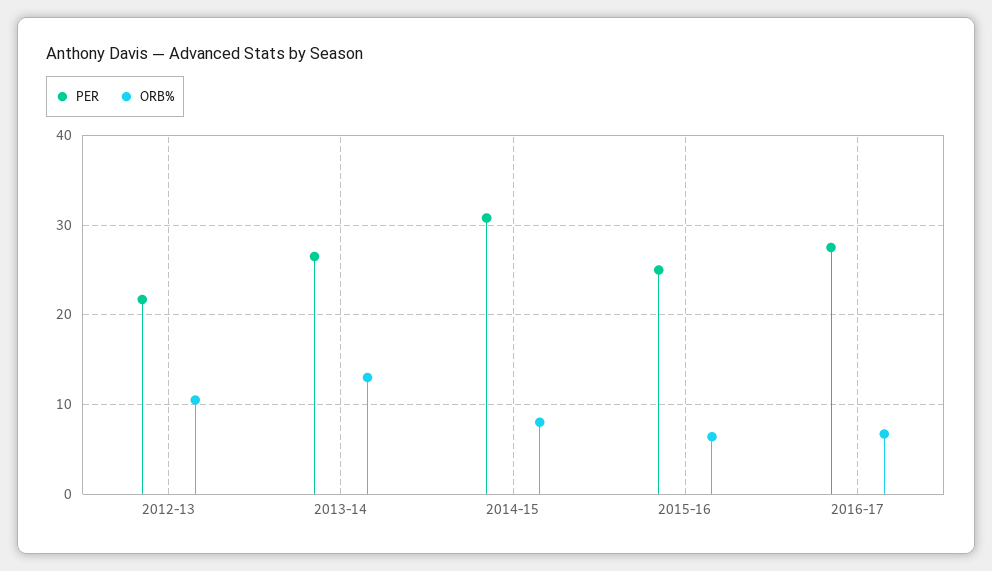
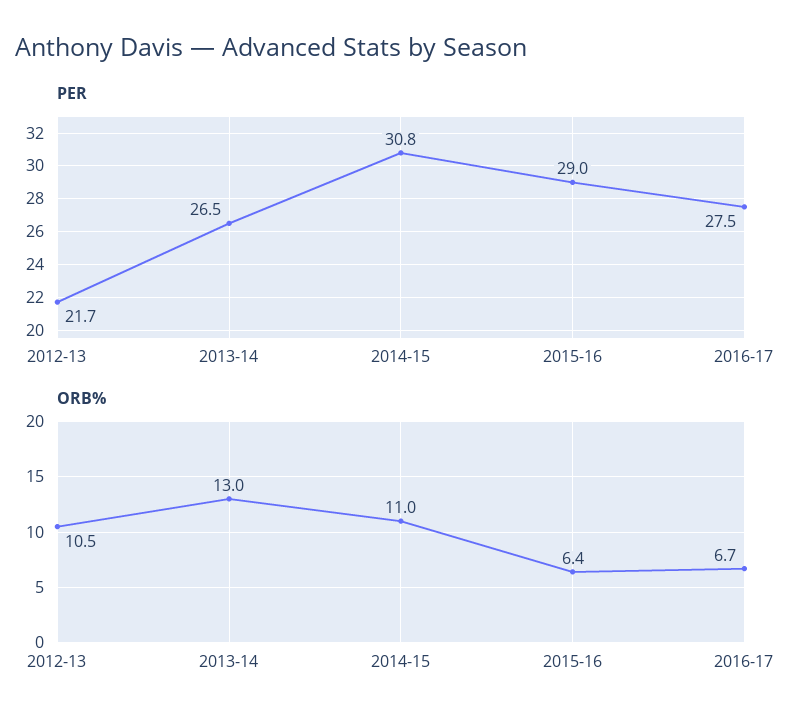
  {
    "PER": {
      "2012-13": 21.7,
      "2013-14": 26.5,
      "2014-15": 30.8,
-     "2015-16": 25,
+     "2015-16": 29,
      "2016-17": 27.5
    },
    "ORB%": {
      "2012-13": 10.5,
      "2013-14": 13,
-     "2014-15": 8,
+     "2014-15": 11,
      "2015-16": 6.4,
      "2016-17": 6.7
    }
  }

